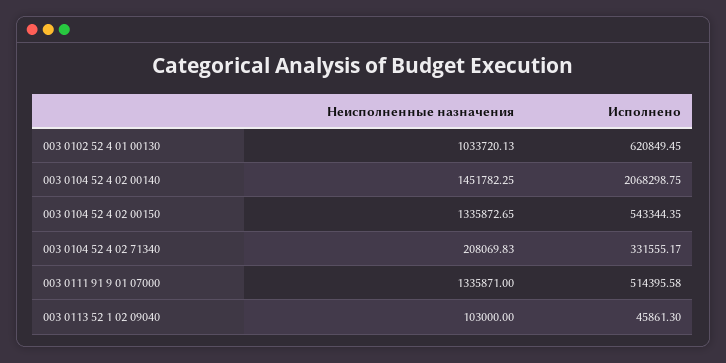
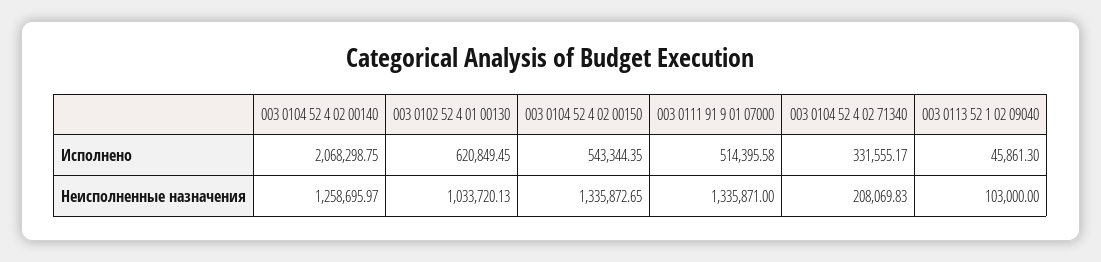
  {
    "Неисполненные назначения": {
      "003 0102 52 4 01 00130": 1033720.13,
-     "003 0104 52 4 02 00140": 1451782.25,
+     "003 0104 52 4 02 00140": 1258695.97,
      "003 0104 52 4 02 00150": 1335872.65,
      "003 0104 52 4 02 71340": 208069.83,
      "003 0111 91 9 01 07000": 1335871,
      "003 0113 52 1 02 09040": 103000
    },
    "Исполнено": {
      "003 0102 52 4 01 00130": 620849.45,
      "003 0104 52 4 02 00140": 2068298.75,
      "003 0104 52 4 02 00150": 543344.35,
      "003 0104 52 4 02 71340": 331555.17,
      "003 0111 91 9 01 07000": 514395.58,
      "003 0113 52 1 02 09040": 45861.3
    }
  }

